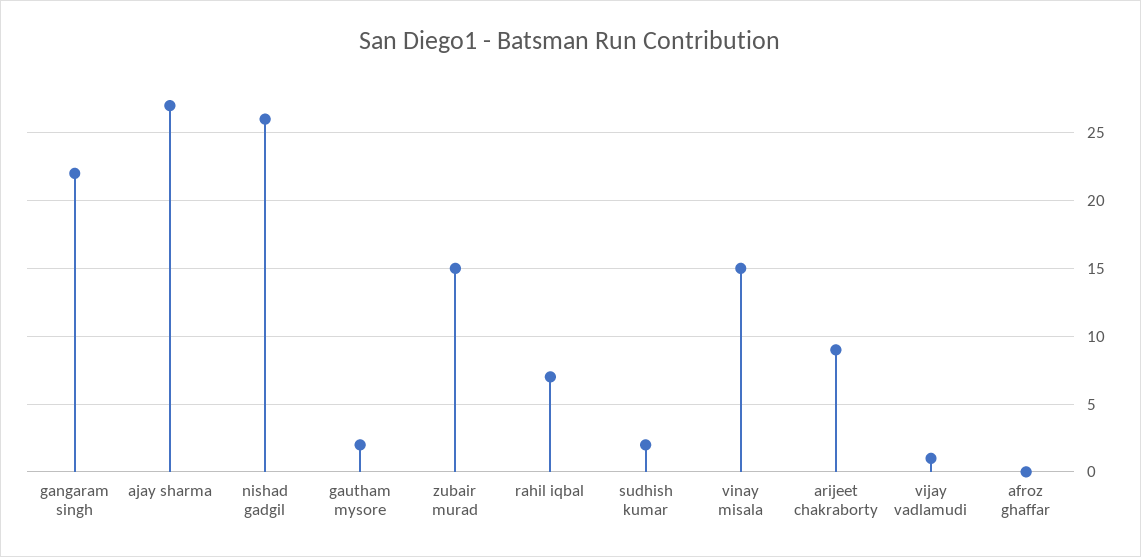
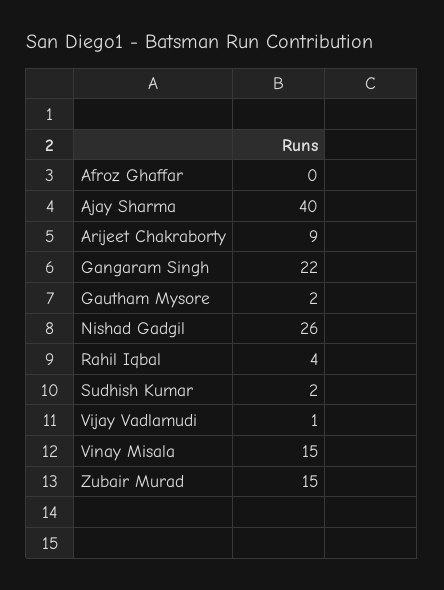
  {
    "gangaram singh": 22,
-   "ajay sharma": 27,
+   "ajay sharma": 40,
    "nishad gadgil": 26,
    "gautham mysore": 2,
    "zubair murad": 15,
-   "rahil iqbal": 7,
+   "rahil iqbal": 4,
    "sudhish kumar": 2,
    "vinay misala": 15,
    "arijeet chakraborty": 9,
    "vijay vadlamudi": 1,
    "afroz ghaffar": 0
  }

